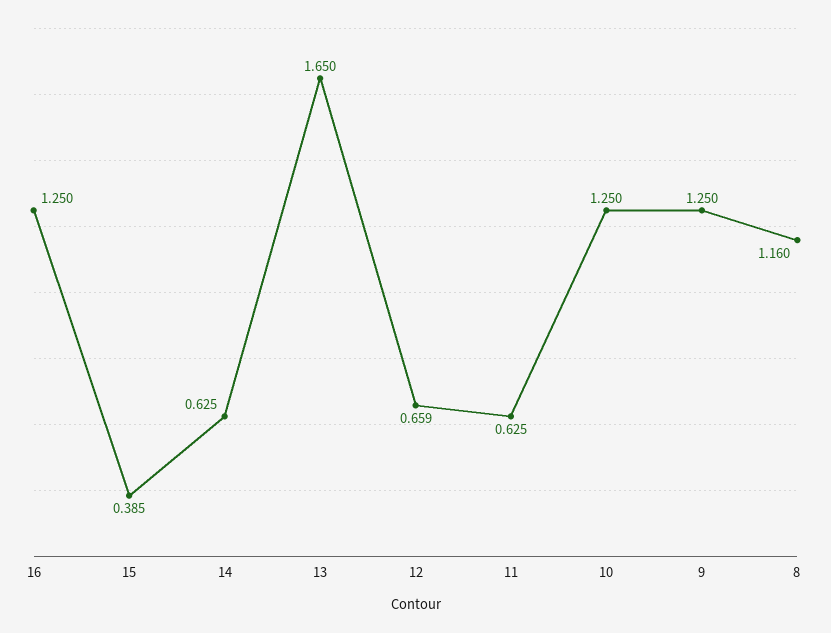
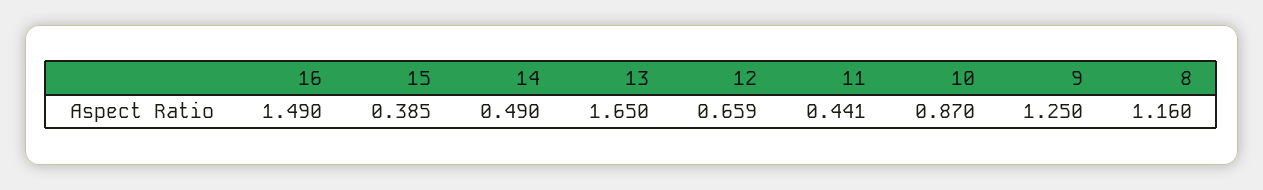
  {
-   "16": 1.25,
+   "16": 1.49,
    "15": 0.385,
-   "14": 0.625,
+   "14": 0.49,
    "13": 1.65,
    "12": 0.659,
-   "11": 0.625,
+   "11": 0.441,
-   "10": 1.25,
+   "10": 0.87,
    "9": 1.25,
    "8": 1.16
  }

